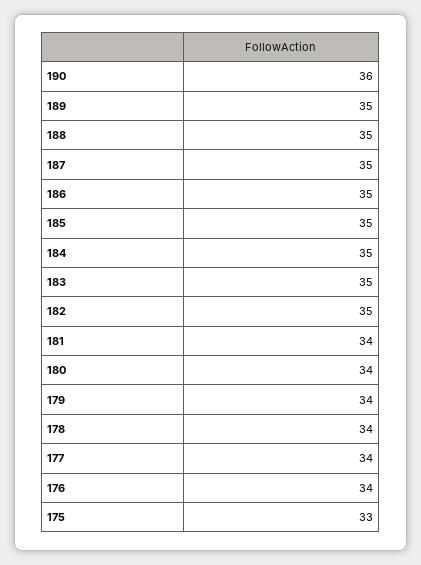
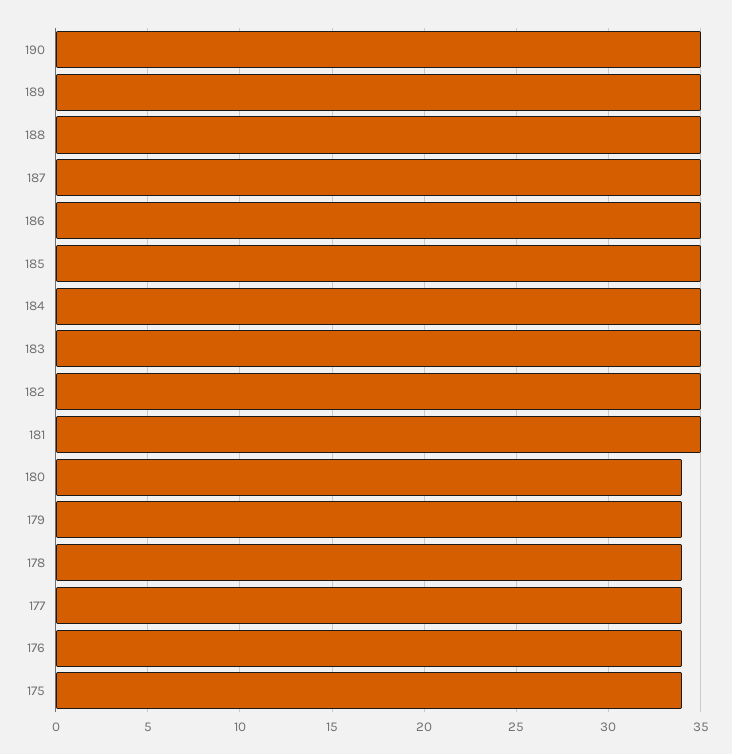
  {
-   "190": 36,
+   "190": 35,
    "189": 35,
    "188": 35,
    "187": 35,
    "186": 35,
    "185": 35,
    "184": 35,
    "183": 35,
    "182": 35,
-   "181": 34,
+   "181": 35,
    "180": 34,
    "179": 34,
    "178": 34,
    "177": 34,
    "176": 34,
-   "175": 33
+   "175": 34
  }

